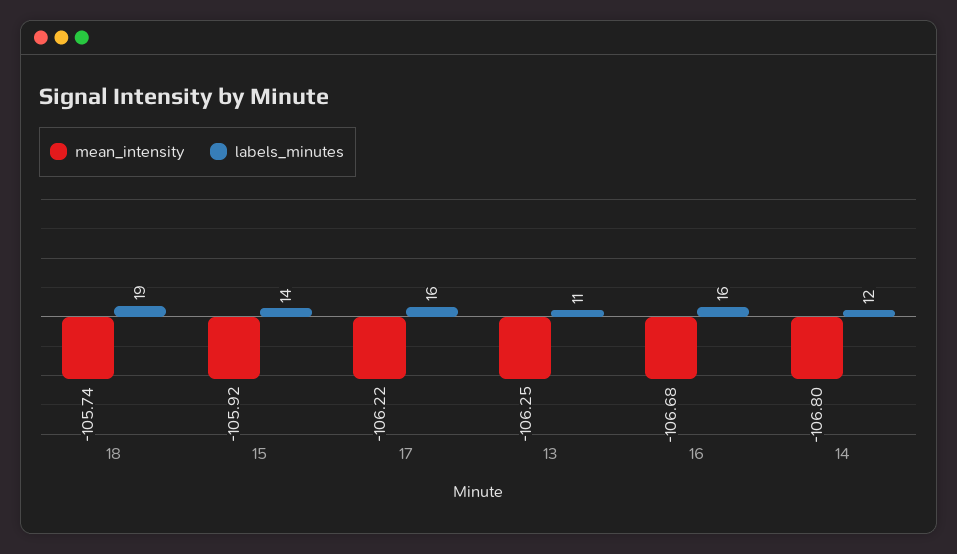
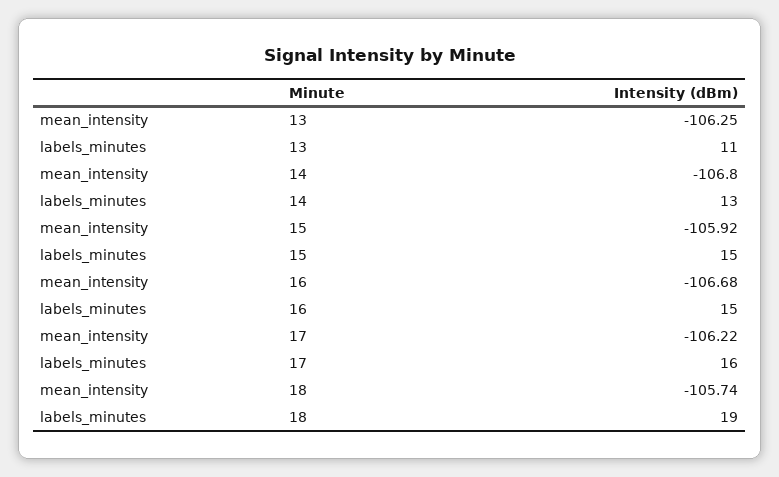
  {
    "mean_intensity": {
      "18": -105.74,
      "15": -105.92,
      "17": -106.22,
      "13": -106.25,
      "16": -106.68,
      "14": -106.8
    },
    "labels_minutes": {
      "18": 19,
-     "15": 14,
+     "15": 15,
      "17": 16,
      "13": 11,
-     "16": 16,
+     "16": 15,
-     "14": 12
+     "14": 13
    }
  }

